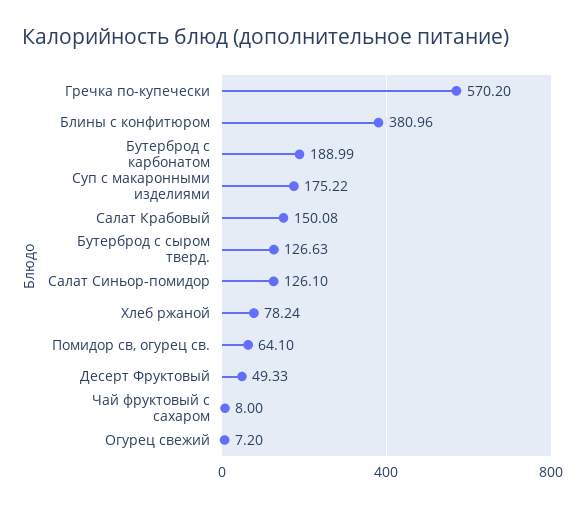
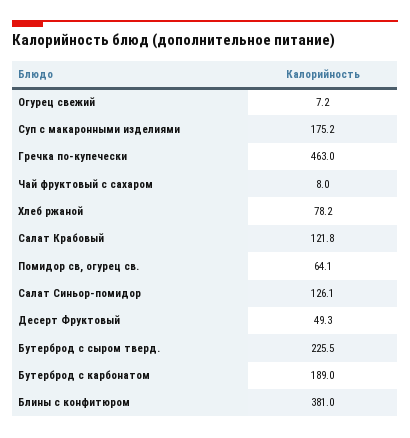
  {
-   "Гречка по-купечески": 570.2,
+   "Гречка по-купечески": 463,
    "Блины с конфитюром": 380.96,
    "Бутерброд с карбонатом": 188.99,
    "Суп с макаронными изделиями": 175.22,
-   "Салат Крабовый": 150.08,
+   "Салат Крабовый": 121.8,
-   "Бутерброд с сыром тверд.": 126.63,
+   "Бутерброд с сыром тверд.": 225.5,
    "Салат Синьор-помидор": 126.1,
    "Хлеб ржаной": 78.24,
    "Помидор св, огурец св.": 64.1,
    "Десерт Фруктовый": 49.33,
    "Чай фруктовый с сахаром": 8,
    "Огурец свежий": 7.2
  }

